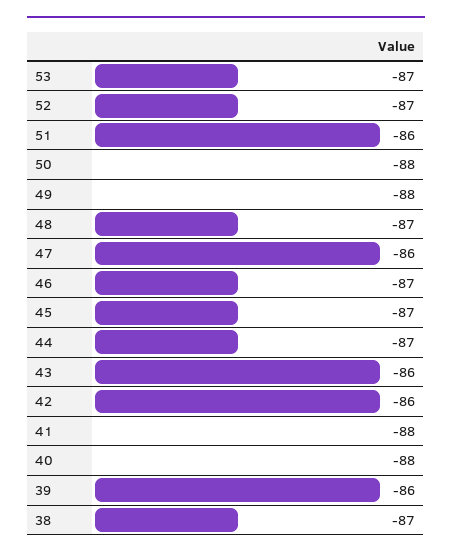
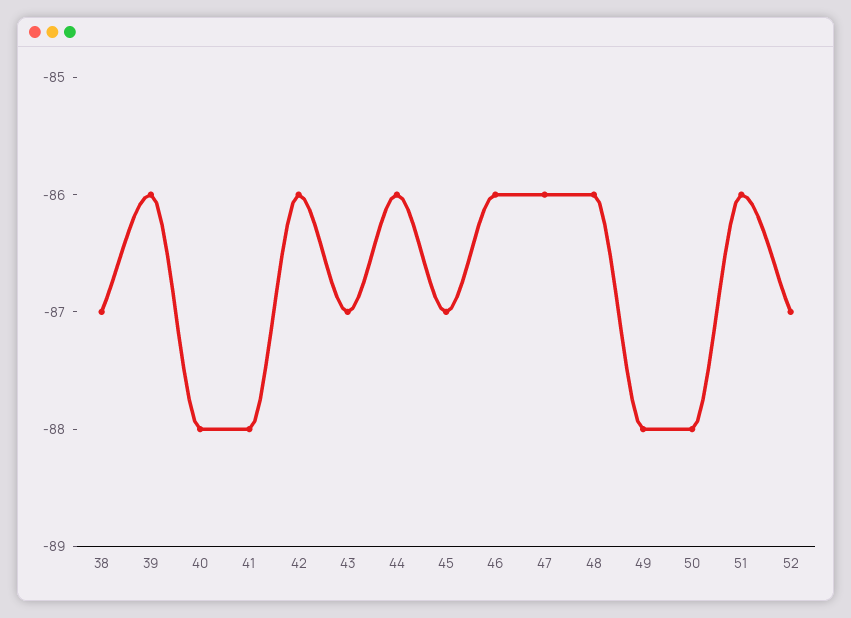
  {
-   "53": -87,
    "52": -87,
    "51": -86,
    "50": -88,
    "49": -88,
-   "48": -87,
+   "48": -86,
    "47": -86,
-   "46": -87,
+   "46": -86,
    "45": -87,
-   "44": -87,
+   "44": -86,
-   "43": -86,
+   "43": -87,
    "42": -86,
    "41": -88,
    "40": -88,
    "39": -86,
    "38": -87
  }

